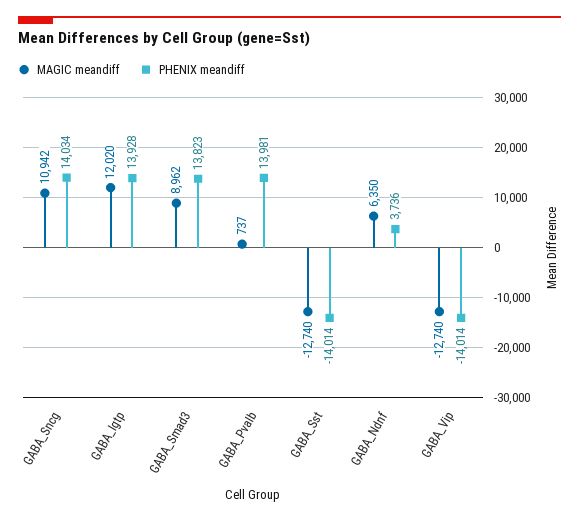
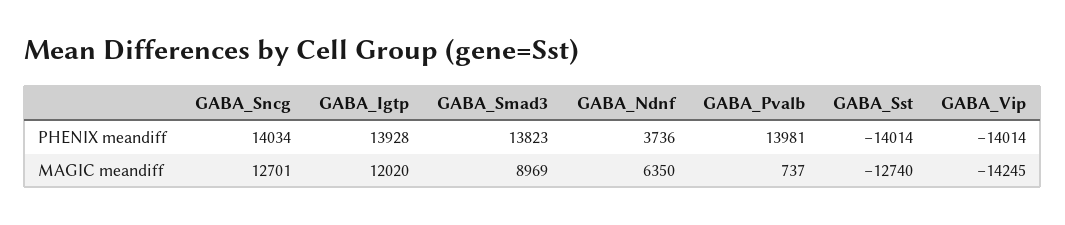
  {
    "MAGIC meandiff": {
-     "GABA_Sncg": 10942,
+     "GABA_Sncg": 12701,
      "GABA_Igtp": 12020,
-     "GABA_Smad3": 8962,
+     "GABA_Smad3": 8969,
      "GABA_Pvalb": 737,
      "GABA_Sst": -12740,
      "GABA_Ndnf": 6350,
-     "GABA_Vip": -12740
+     "GABA_Vip": -14245
    },
    "PHENIX meandiff": {
      "GABA_Sncg": 14034,
      "GABA_Igtp": 13928,
      "GABA_Smad3": 13823,
      "GABA_Pvalb": 13981,
      "GABA_Sst": -14014,
      "GABA_Ndnf": 3736,
      "GABA_Vip": -14014
    }
  }

